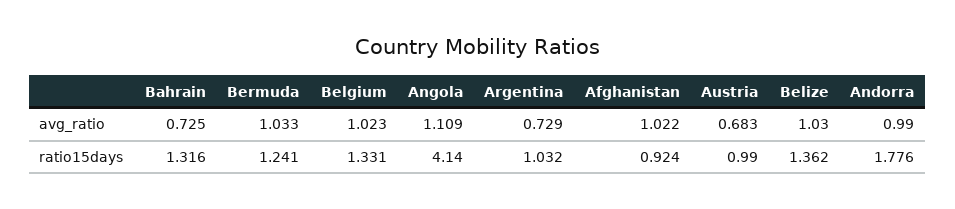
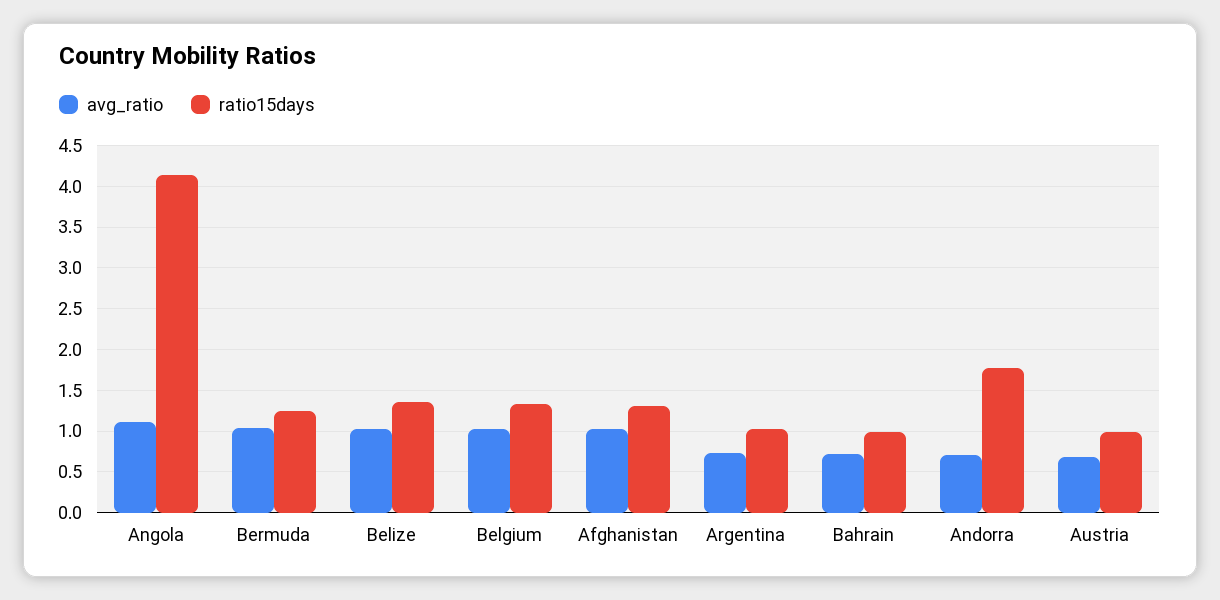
  {
    "avg_ratio": {
      "Bahrain": 0.725,
      "Bermuda": 1.033,
      "Belgium": 1.023,
      "Angola": 1.109,
      "Argentina": 0.729,
      "Afghanistan": 1.022,
      "Austria": 0.683,
      "Belize": 1.03,
-     "Andorra": 0.99
+     "Andorra": 0.7
    },
    "ratio15days": {
-     "Bahrain": 1.316,
+     "Bahrain": 1,
      "Bermuda": 1.241,
      "Belgium": 1.331,
      "Angola": 4.14,
      "Argentina": 1.032,
-     "Afghanistan": 0.924,
+     "Afghanistan": 1.3,
      "Austria": 0.99,
      "Belize": 1.362,
      "Andorra": 1.776
    }
  }

